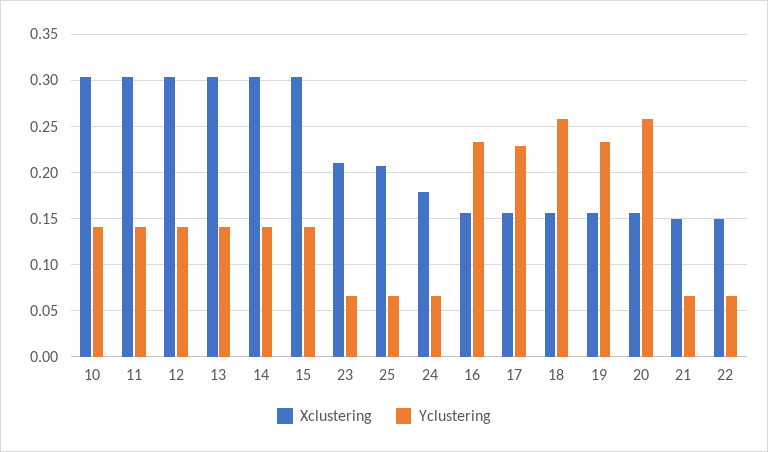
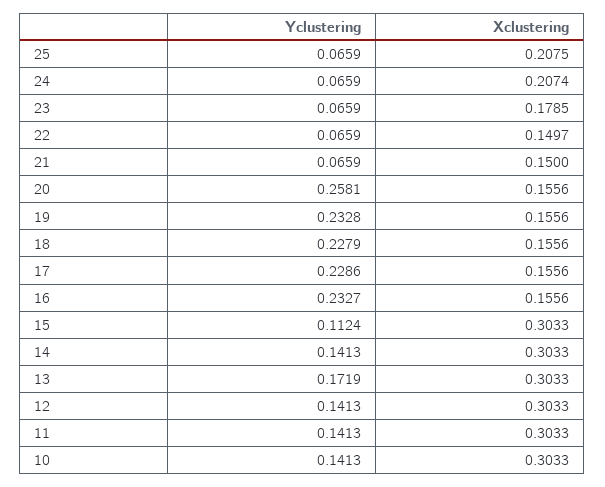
  {
    "Xclustering": {
      "10": 0.3033,
      "11": 0.3033,
      "12": 0.3033,
      "13": 0.3033,
      "14": 0.3033,
      "15": 0.3033,
-     "23": 0.21,
+     "23": 0.1785,
      "25": 0.2075,
-     "24": 0.18,
+     "24": 0.2074,
      "16": 0.1556,
      "17": 0.1556,
      "18": 0.1556,
      "19": 0.1556,
      "20": 0.1556,
      "21": 0.15,
      "22": 0.1497
    },
    "Yclustering": {
      "10": 0.1413,
      "11": 0.1413,
      "12": 0.1413,
-     "13": 0.14,
+     "13": 0.1719,
      "14": 0.1413,
-     "15": 0.14,
+     "15": 0.1124,
      "23": 0.0659,
      "25": 0.0659,
      "24": 0.0659,
      "16": 0.2327,
      "17": 0.2286,
-     "18": 0.26,
+     "18": 0.2279,
      "19": 0.2328,
      "20": 0.2581,
      "21": 0.0659,
      "22": 0.0659
    }
  }

